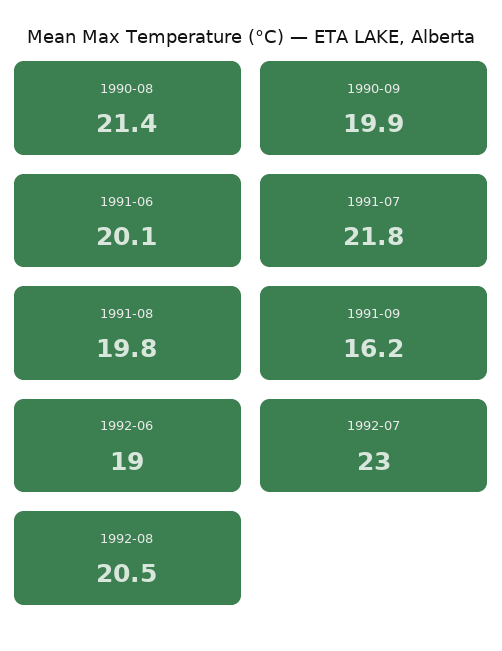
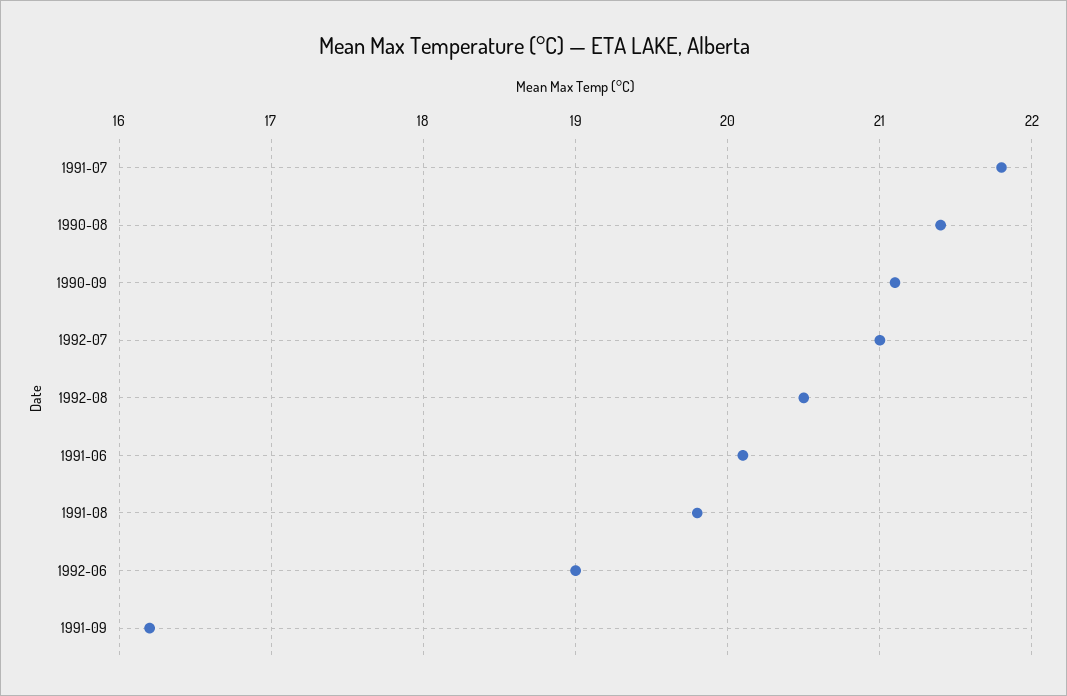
  {
    "1990-08": 21.4,
-   "1990-09": 19.9,
+   "1990-09": 21.1,
    "1991-06": 20.1,
    "1991-07": 21.8,
    "1991-08": 19.8,
    "1991-09": 16.2,
    "1992-06": 19,
-   "1992-07": 23,
+   "1992-07": 21,
    "1992-08": 20.5
  }

